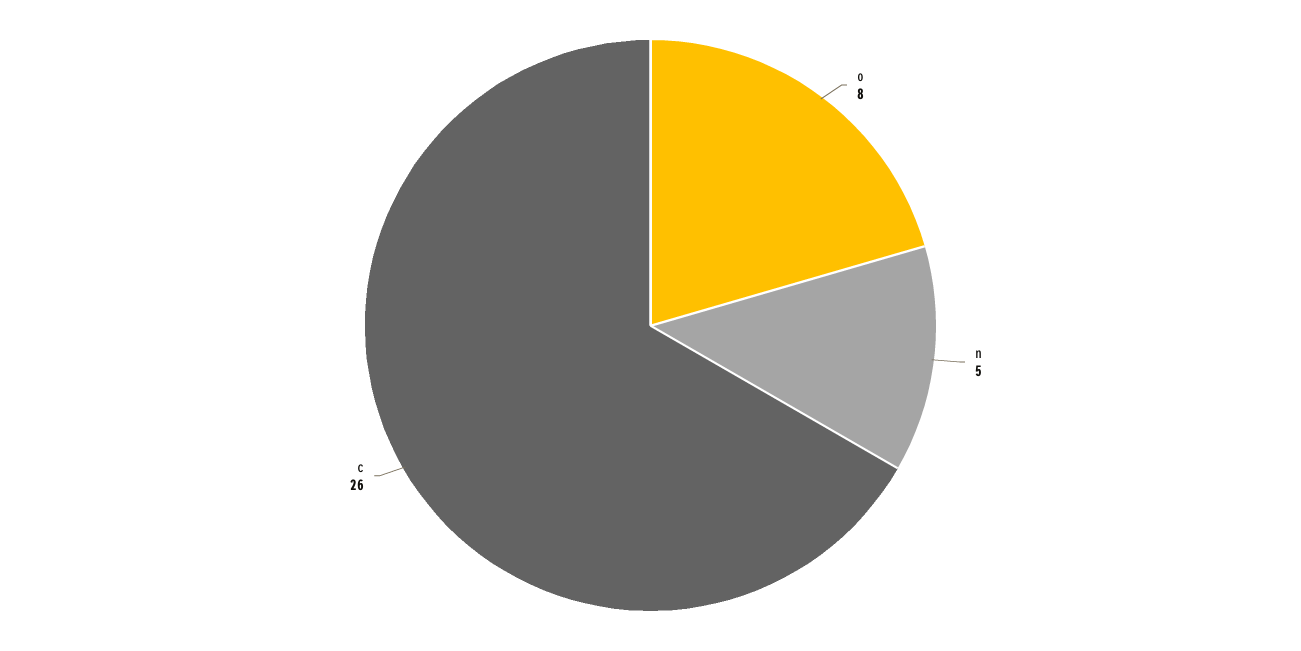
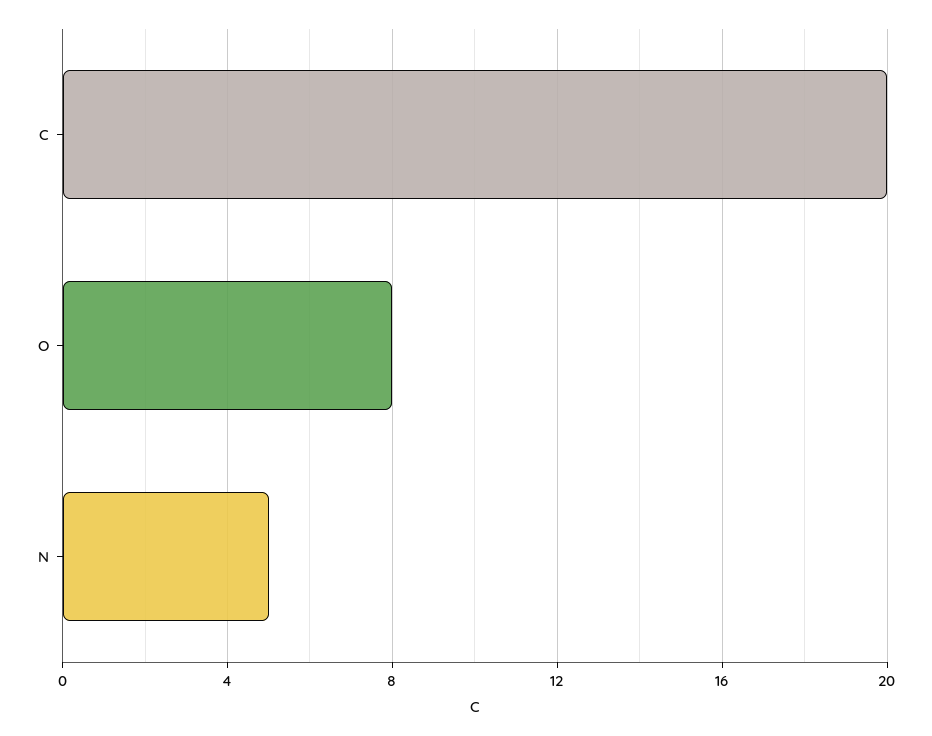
  {
    "o": 8,
    "n": 5,
-   "c": 26
+   "c": 20
  }

